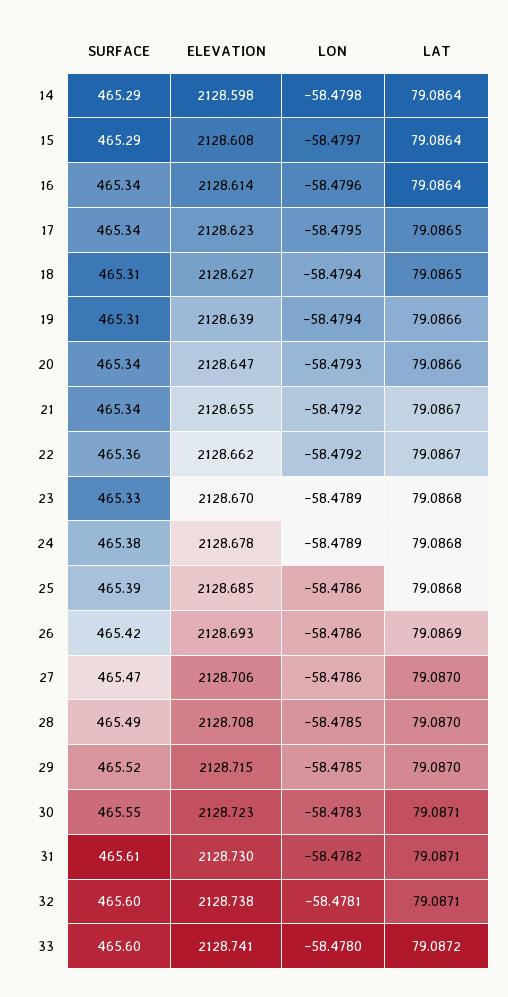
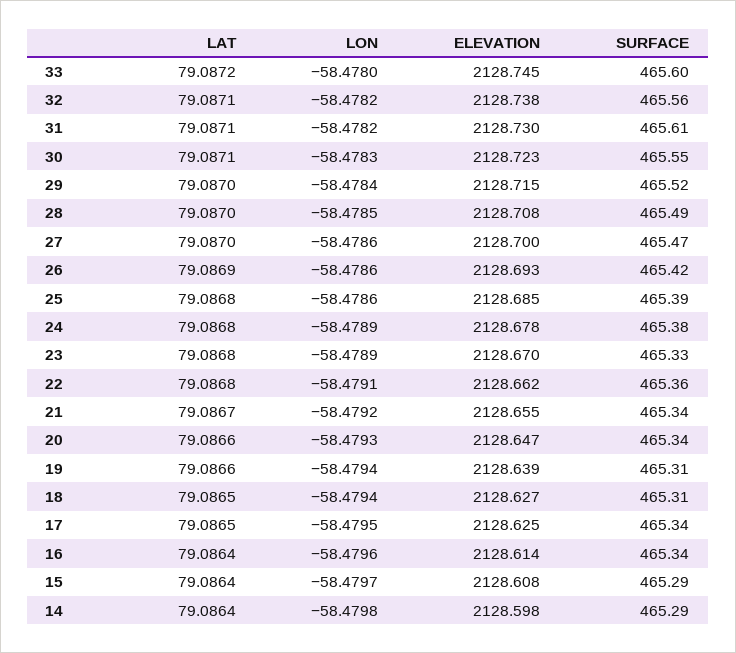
  {
    "SURFACE": {
      "14": 465.29,
      "15": 465.29,
      "16": 465.34,
      "17": 465.34,
      "18": 465.31,
      "19": 465.31,
      "20": 465.34,
      "21": 465.34,
      "22": 465.36,
      "23": 465.33,
      "24": 465.38,
      "25": 465.39,
      "26": 465.42,
      "27": 465.47,
      "28": 465.49,
      "29": 465.52,
      "30": 465.55,
      "31": 465.61,
-     "32": 465.6,
+     "32": 465.56,
      "33": 465.6
    },
    "ELEVATION": {
      "14": 2128.598,
      "15": 2128.608,
      "16": 2128.614,
-     "17": 2128.623,
+     "17": 2128.625,
      "18": 2128.627,
      "19": 2128.639,
      "20": 2128.647,
      "21": 2128.655,
      "22": 2128.662,
      "23": 2128.67,
      "24": 2128.678,
      "25": 2128.685,
      "26": 2128.693,
-     "27": 2128.706,
+     "27": 2128.7,
      "28": 2128.708,
      "29": 2128.715,
      "30": 2128.723,
      "31": 2128.73,
      "32": 2128.738,
-     "33": 2128.741
+     "33": 2128.745
    },
    "LON": {
      "14": -58.4798,
      "15": -58.4797,
      "16": -58.4796,
      "17": -58.4795,
      "18": -58.4794,
      "19": -58.4794,
      "20": -58.4793,
      "21": -58.4792,
-     "22": -58.4792,
+     "22": -58.4791,
      "23": -58.4789,
      "24": -58.4789,
      "25": -58.4786,
      "26": -58.4786,
      "27": -58.4786,
      "28": -58.4785,
-     "29": -58.4785,
+     "29": -58.4784,
      "30": -58.4783,
      "31": -58.4782,
-     "32": -58.4781,
+     "32": -58.4782,
      "33": -58.478
    },
    "LAT": {
      "14": 79.0864,
      "15": 79.0864,
      "16": 79.0864,
      "17": 79.0865,
      "18": 79.0865,
      "19": 79.0866,
      "20": 79.0866,
      "21": 79.0867,
-     "22": 79.0867,
+     "22": 79.0868,
      "23": 79.0868,
      "24": 79.0868,
      "25": 79.0868,
      "26": 79.0869,
      "27": 79.087,
      "28": 79.087,
      "29": 79.087,
      "30": 79.0871,
      "31": 79.0871,
      "32": 79.0871,
      "33": 79.0872
    }
  }

